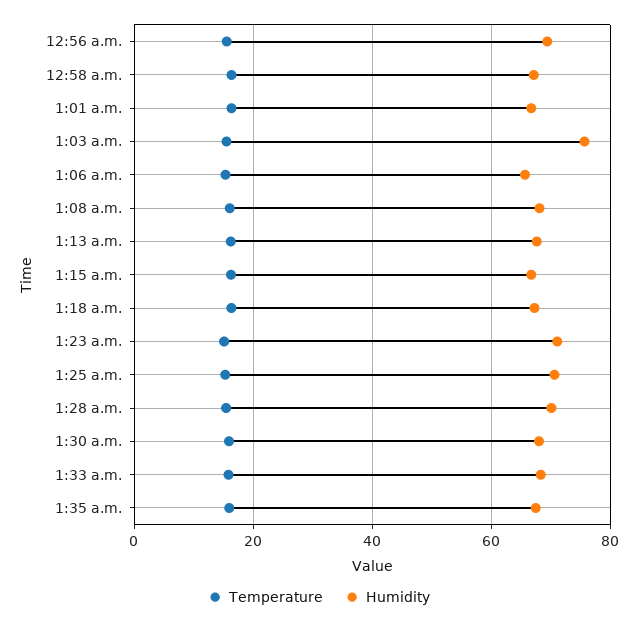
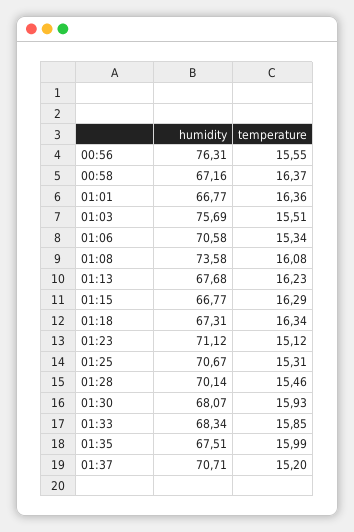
  {
    "Temperature": {
      "12:56 a.m.": 15.55,
      "12:58 a.m.": 16.37,
      "1:01 a.m.": 16.36,
      "1:03 a.m.": 15.51,
      "1:06 a.m.": 15.34,
      "1:08 a.m.": 16.08,
      "1:13 a.m.": 16.23,
      "1:15 a.m.": 16.29,
      "1:18 a.m.": 16.34,
      "1:23 a.m.": 15.12,
      "1:25 a.m.": 15.31,
      "1:28 a.m.": 15.46,
      "1:30 a.m.": 15.93,
      "1:33 a.m.": 15.85,
-     "1:35 a.m.": 15.99
+     "1:35 a.m.": 15.99,
+     "01:37": 15.2
    },
    "Humidity": {
-     "12:56 a.m.": 70,
+     "12:56 a.m.": 76.31,
      "12:58 a.m.": 67.16,
      "1:01 a.m.": 66.77,
      "1:03 a.m.": 75.69,
-     "1:06 a.m.": 66,
+     "1:06 a.m.": 70.58,
-     "1:08 a.m.": 68,
+     "1:08 a.m.": 73.58,
      "1:13 a.m.": 67.68,
      "1:15 a.m.": 66.77,
      "1:18 a.m.": 67.31,
      "1:23 a.m.": 71.12,
      "1:25 a.m.": 70.67,
      "1:28 a.m.": 70.14,
      "1:30 a.m.": 68.07,
      "1:33 a.m.": 68.34,
-     "1:35 a.m.": 67.51
+     "1:35 a.m.": 67.51,
+     "01:37": 70.71
    }
  }

